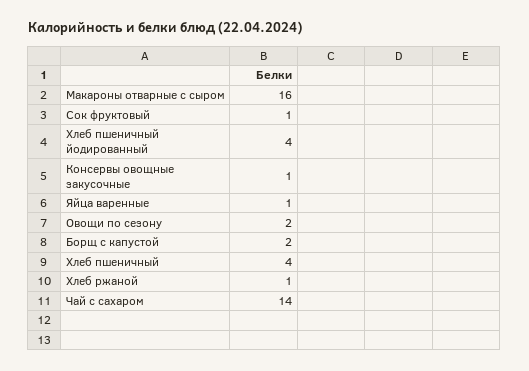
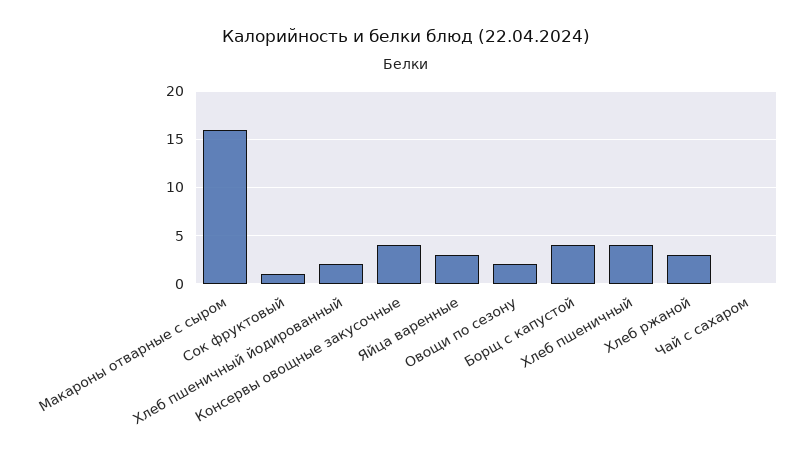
  {
    "Макароны отварные с сыром": 16,
    "Сок фруктовый": 1,
-   "Хлеб пшеничный йодированный": 4,
+   "Хлеб пшеничный йодированный": 2,
-   "Консервы овощные закусочные": 1,
+   "Консервы овощные закусочные": 4,
-   "Яйца варенные": 1,
+   "Яйца варенные": 3,
    "Овощи по сезону": 2,
-   "Борщ с капустой": 2,
+   "Борщ с капустой": 4,
    "Хлеб пшеничный": 4,
-   "Хлеб ржаной": 1,
+   "Хлеб ржаной": 3,
-   "Чай с сахаром": 14
+   "Чай с сахаром": 0
  }

